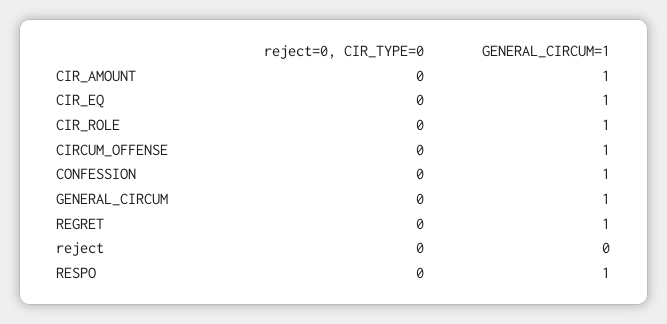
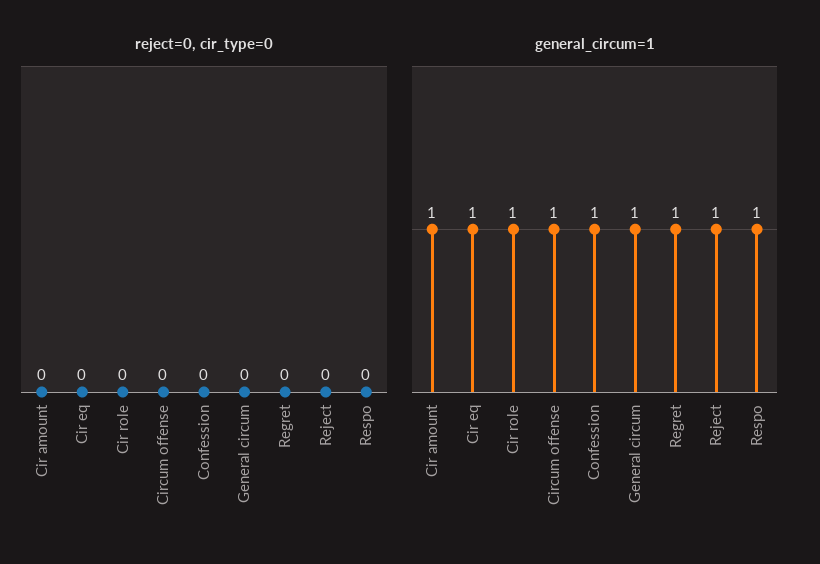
  {
    "reject=0, CIR_TYPE=0": {
      "CIR_AMOUNT": 0,
      "CIR_EQ": 0,
      "CIR_ROLE": 0,
      "CIRCUM_OFFENSE": 0,
      "CONFESSION": 0,
      "GENERAL_CIRCUM": 0,
      "REGRET": 0,
      "reject": 0,
      "RESPO": 0
    },
    "GENERAL_CIRCUM=1": {
      "CIR_AMOUNT": 1,
      "CIR_EQ": 1,
      "CIR_ROLE": 1,
      "CIRCUM_OFFENSE": 1,
      "CONFESSION": 1,
      "GENERAL_CIRCUM": 1,
      "REGRET": 1,
-     "reject": 0,
+     "reject": 1,
      "RESPO": 1
    }
  }

